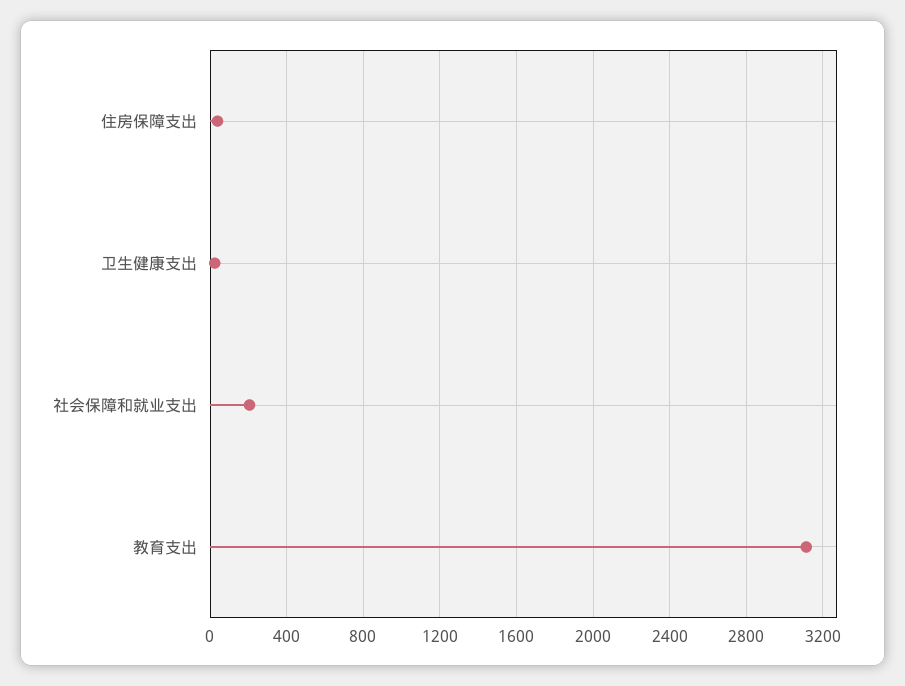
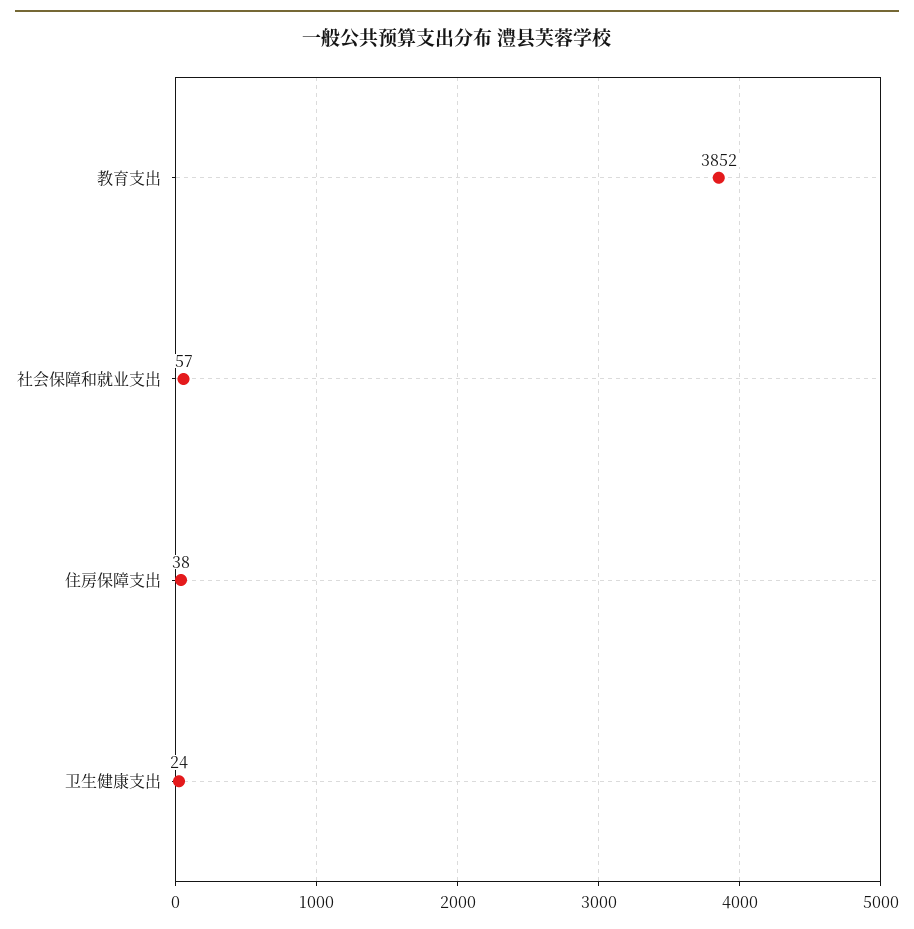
  {
    "住房保障支出": 38,
    "卫生健康支出": 24,
-   "社会保障和就业支出": 200,
+   "社会保障和就业支出": 57,
-   "教育支出": 3100
+   "教育支出": 3852
  }

